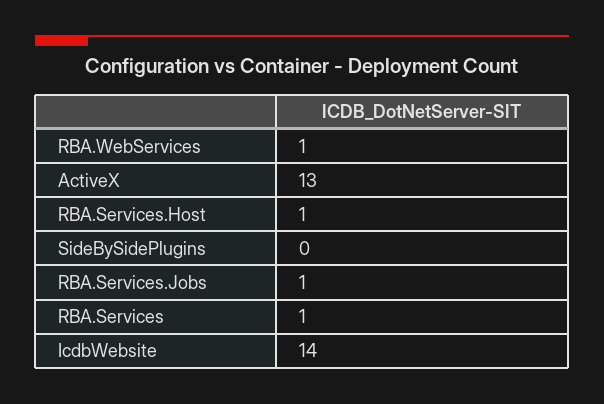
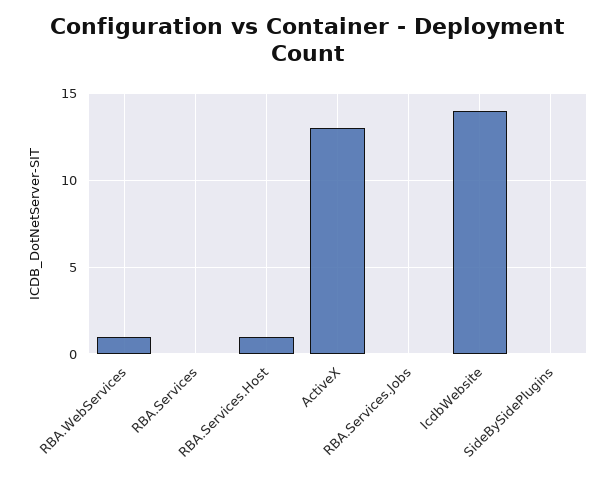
  {
    "RBA.WebServices": 1,
    "ActiveX": 13,
    "RBA.Services.Host": 1,
    "SideBySidePlugins": 0,
-   "RBA.Services.Jobs": 1,
+   "RBA.Services.Jobs": 0,
-   "RBA.Services": 1,
+   "RBA.Services": 0,
    "IcdbWebsite": 14
  }

